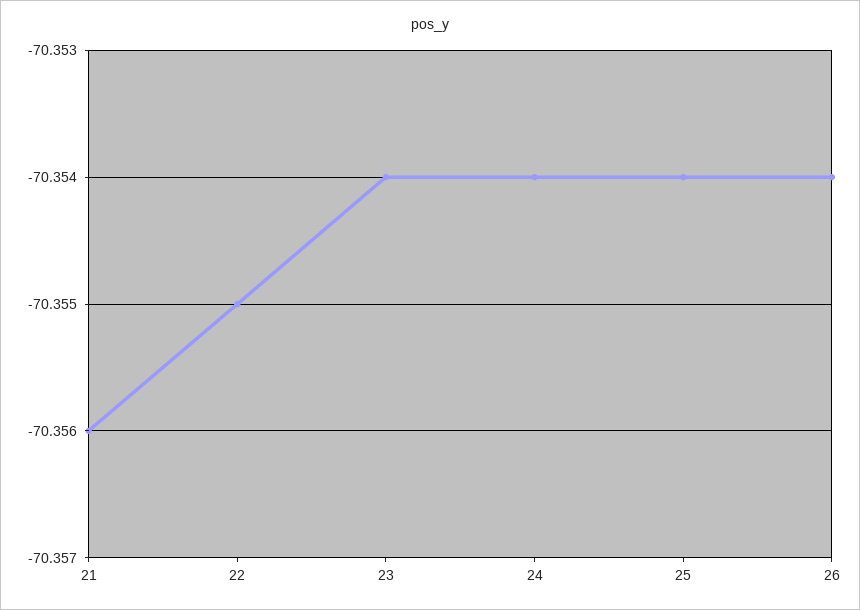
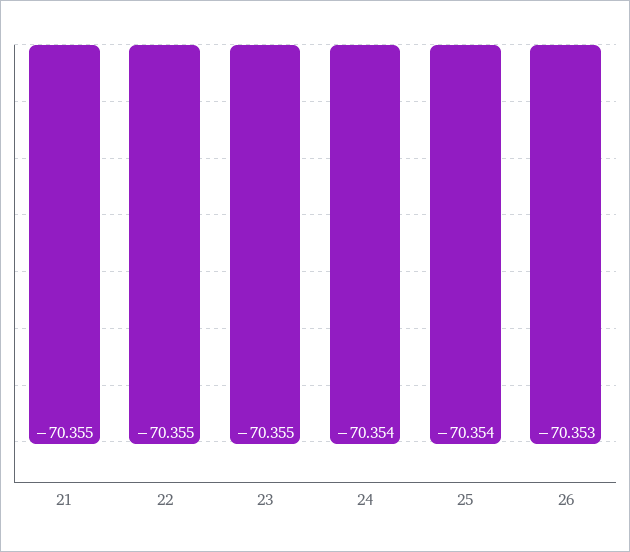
  {
-   "21": -70.356,
+   "21": -70.355,
    "22": -70.355,
-   "23": -70.354,
+   "23": -70.355,
    "24": -70.354,
    "25": -70.354,
-   "26": -70.354
+   "26": -70.353
  }

